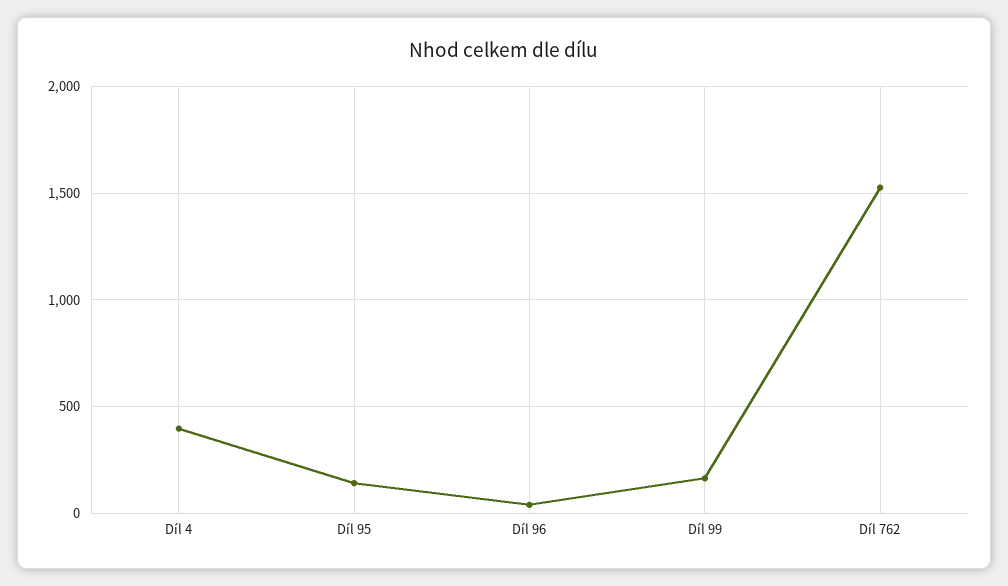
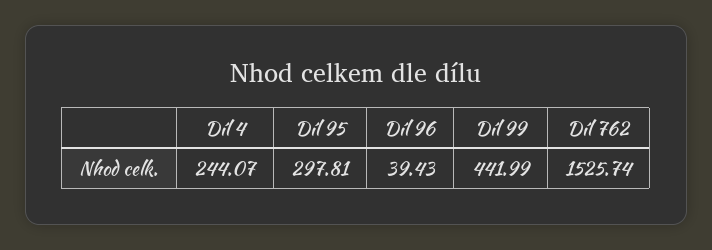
  {
-   "Díl 4": 400,
+   "Díl 4": 244.07,
-   "Díl 95": 150,
+   "Díl 95": 297.81,
    "Díl 96": 39.43,
-   "Díl 99": 150,
+   "Díl 99": 441.99,
    "Díl 762": 1525.74
  }

